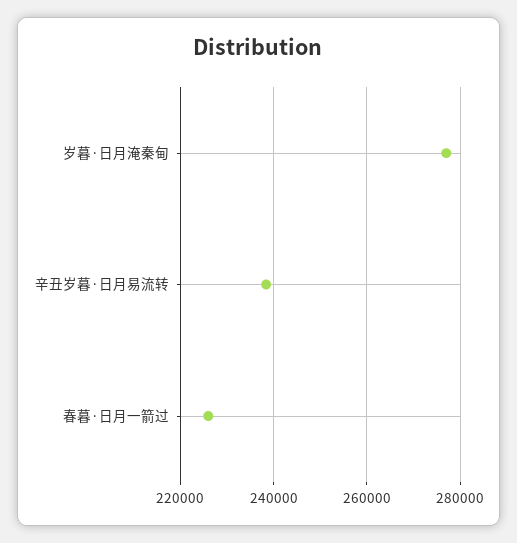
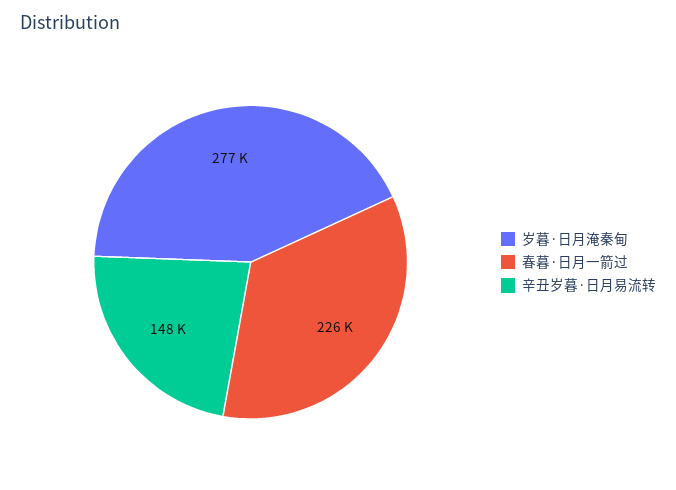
  {
    "岁暮·日月淹秦甸": 277000,
-   "辛丑岁暮·日月易流转": 238000,
+   "辛丑岁暮·日月易流转": 148000,
    "春暮·日月一箭过": 226000
  }

